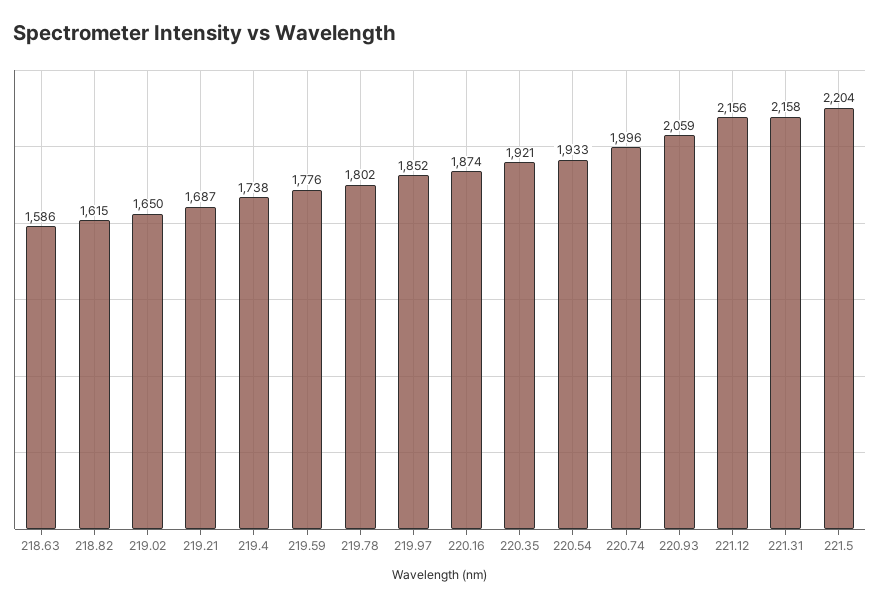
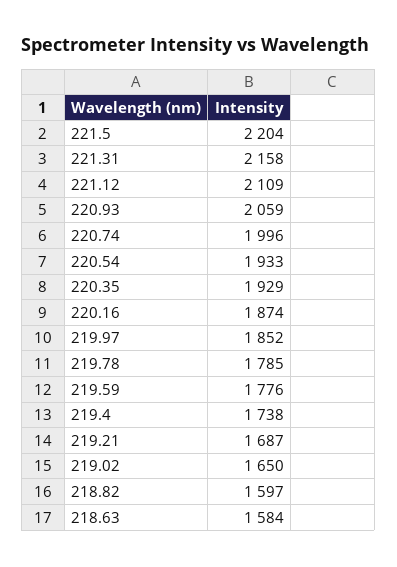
  {
-   "218.63": 1586,
+   "218.63": 1584,
-   "218.82": 1615,
+   "218.82": 1597,
    "219.02": 1650,
    "219.21": 1687,
    "219.4": 1738,
    "219.59": 1776,
-   "219.78": 1802,
+   "219.78": 1785,
    "219.97": 1852,
    "220.16": 1874,
-   "220.35": 1921,
+   "220.35": 1929,
    "220.54": 1933,
    "220.74": 1996,
    "220.93": 2059,
-   "221.12": 2156,
+   "221.12": 2109,
    "221.31": 2158,
    "221.5": 2204
  }

